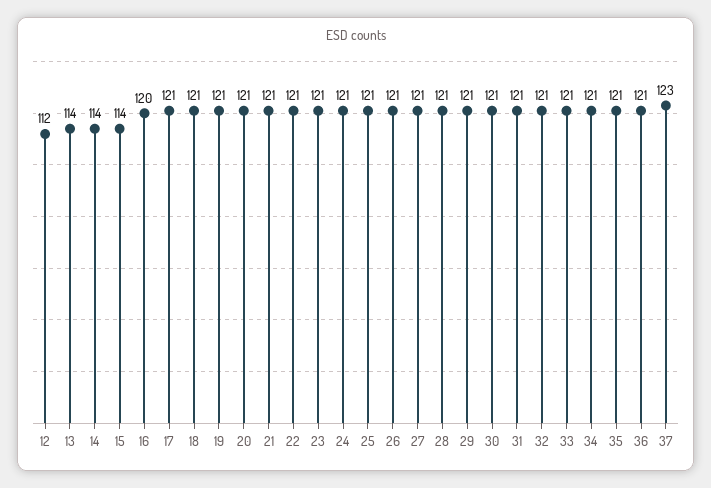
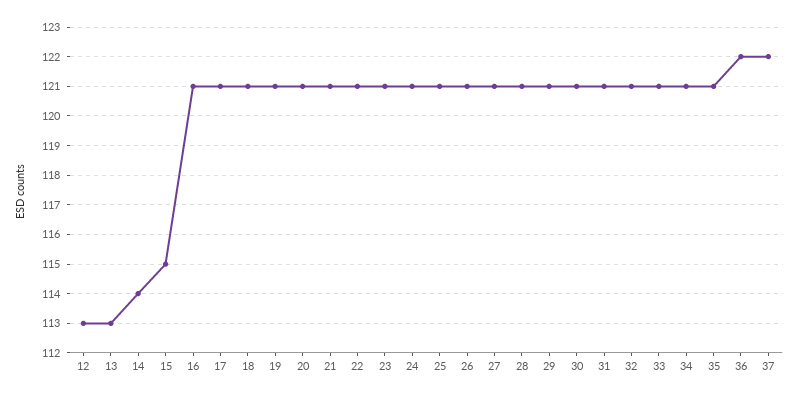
  {
-   "12": 112,
+   "12": 113,
-   "13": 114,
+   "13": 113,
    "14": 114,
-   "15": 114,
+   "15": 115,
-   "16": 120,
+   "16": 121,
    "17": 121,
    "18": 121,
    "19": 121,
    "20": 121,
    "21": 121,
    "22": 121,
    "23": 121,
    "24": 121,
    "25": 121,
    "26": 121,
    "27": 121,
    "28": 121,
    "29": 121,
    "30": 121,
    "31": 121,
    "32": 121,
    "33": 121,
    "34": 121,
    "35": 121,
-   "36": 121,
+   "36": 122,
-   "37": 123
+   "37": 122
  }

